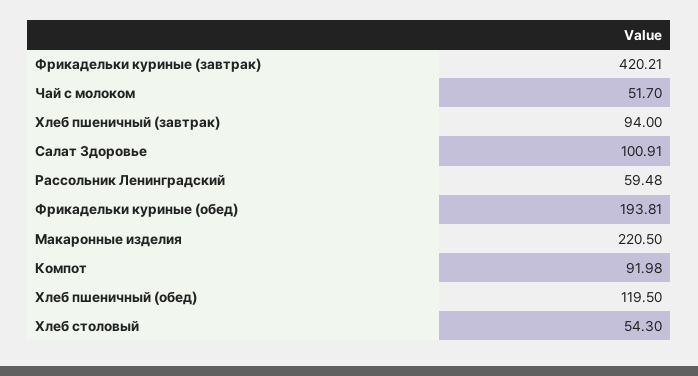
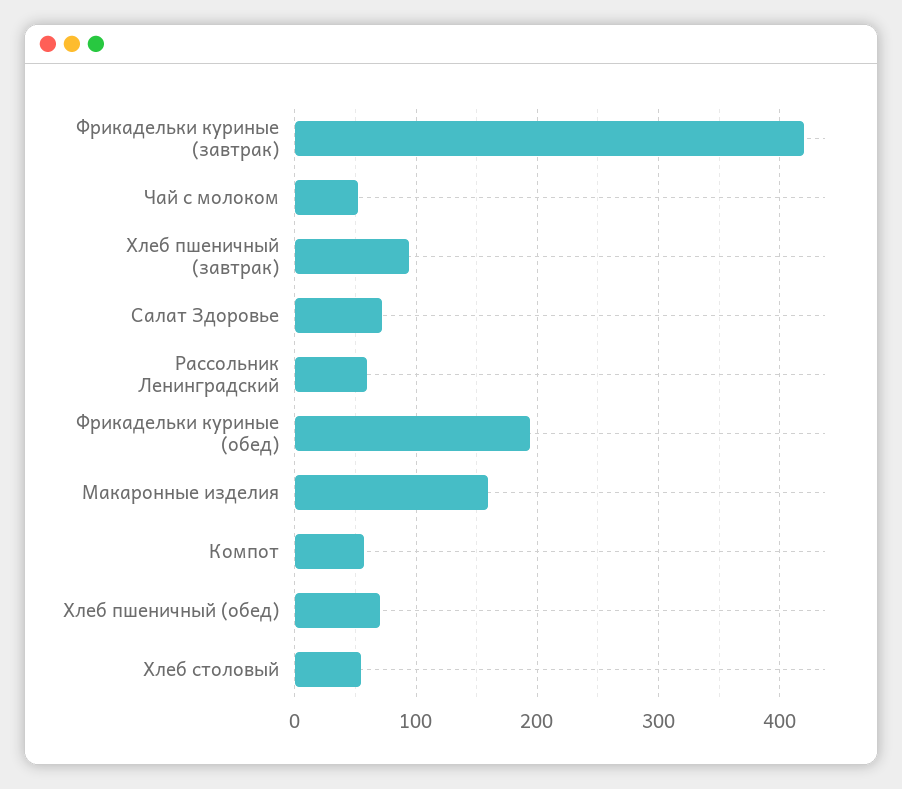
  {
    "Фрикадельки куриные (завтрак)": 420.21,
    "Чай с молоком": 51.7,
    "Хлеб пшеничный (завтрак)": 94,
-   "Салат Здоровье": 100.91,
+   "Салат Здоровье": 70,
    "Рассольник Ленинградский": 59.48,
    "Фрикадельки куриные (обед)": 193.81,
-   "Макаронные изделия": 220.5,
+   "Макаронные изделия": 160,
-   "Компот": 91.98,
+   "Компот": 60,
-   "Хлеб пшеничный (обед)": 119.5,
+   "Хлеб пшеничный (обед)": 70,
    "Хлеб столовый": 54.3
  }

